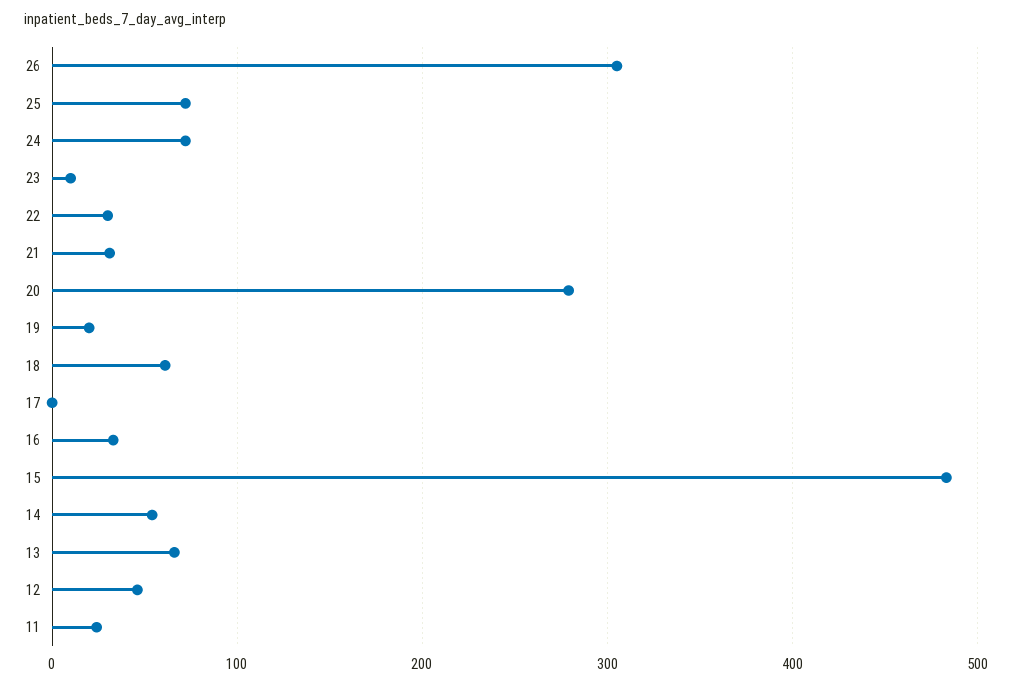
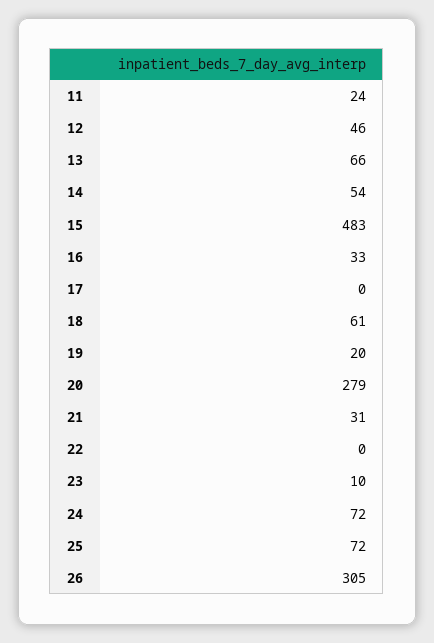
  {
    "26": 305,
    "25": 72,
    "24": 72,
    "23": 10,
-   "22": 30,
+   "22": 0,
    "21": 31,
    "20": 279,
    "19": 20,
    "18": 61,
    "17": 0,
    "16": 33,
    "15": 483,
    "14": 54,
    "13": 66,
    "12": 46,
    "11": 24
  }

